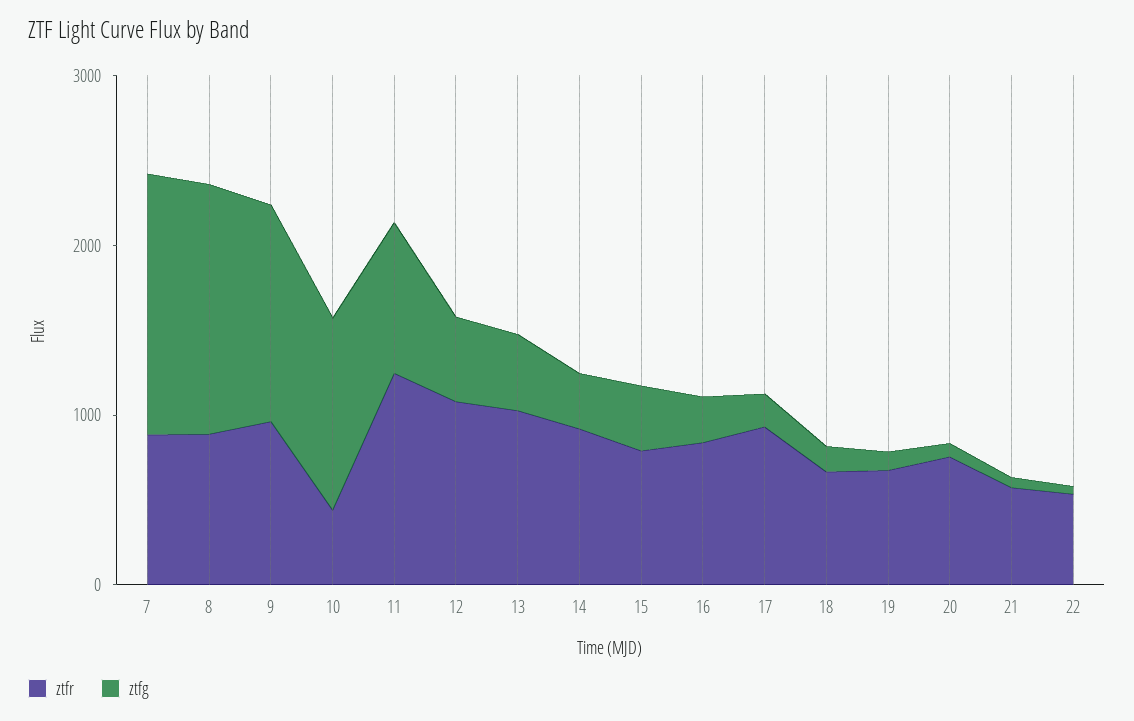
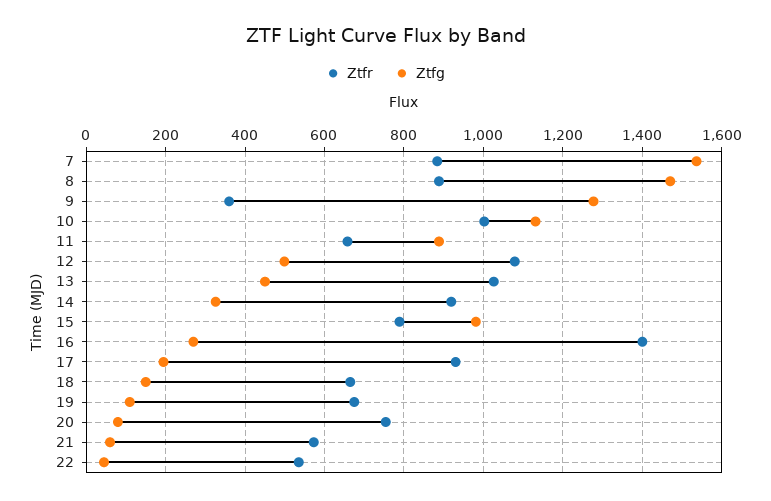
  {
    "ztfr": {
      "7": 880,
      "8": 880,
-     "9": 1000,
+     "9": 360,
-     "10": 400,
+     "10": 1000,
-     "11": 1200,
+     "11": 660,
      "12": 1080,
      "13": 1020,
      "14": 920,
      "15": 780,
-     "16": 800,
+     "16": 1400,
      "17": 940,
      "18": 660,
      "19": 680,
      "20": 760,
      "21": 580,
      "22": 540
    },
    "ztfg": {
      "7": 1540,
      "8": 1480,
      "9": 1280,
      "10": 1140,
      "11": 880,
      "12": 500,
      "13": 460,
      "14": 320,
-     "15": 400,
+     "15": 980,
      "16": 280,
      "17": 200,
      "18": 160,
      "19": 120,
      "20": 80,
      "21": 60,
      "22": 40
    }
  }

